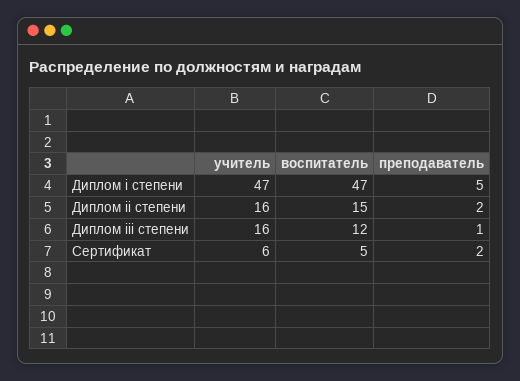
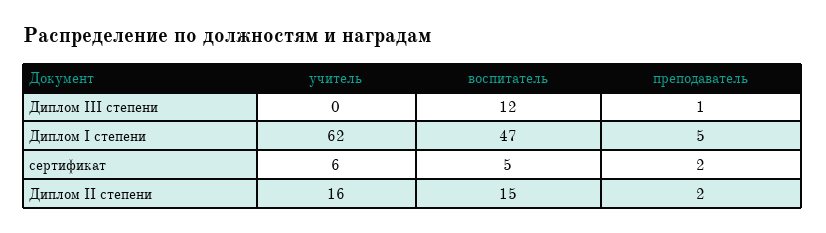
  {
    "учитель": {
-     "Диплом i степени": 47,
+     "Диплом i степени": 62,
      "Диплом ii степени": 16,
-     "Диплом iii степени": 16,
+     "Диплом iii степени": 0,
      "Сертификат": 6
    },
    "воспитатель": {
      "Диплом i степени": 47,
      "Диплом ii степени": 15,
      "Диплом iii степени": 12,
      "Сертификат": 5
    },
    "преподаватель": {
      "Диплом i степени": 5,
      "Диплом ii степени": 2,
      "Диплом iii степени": 1,
      "Сертификат": 2
    }
  }

